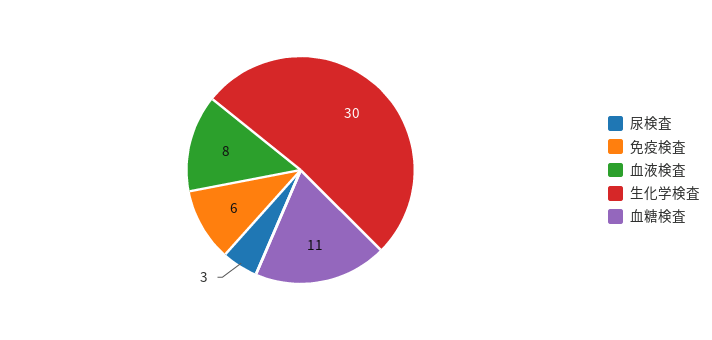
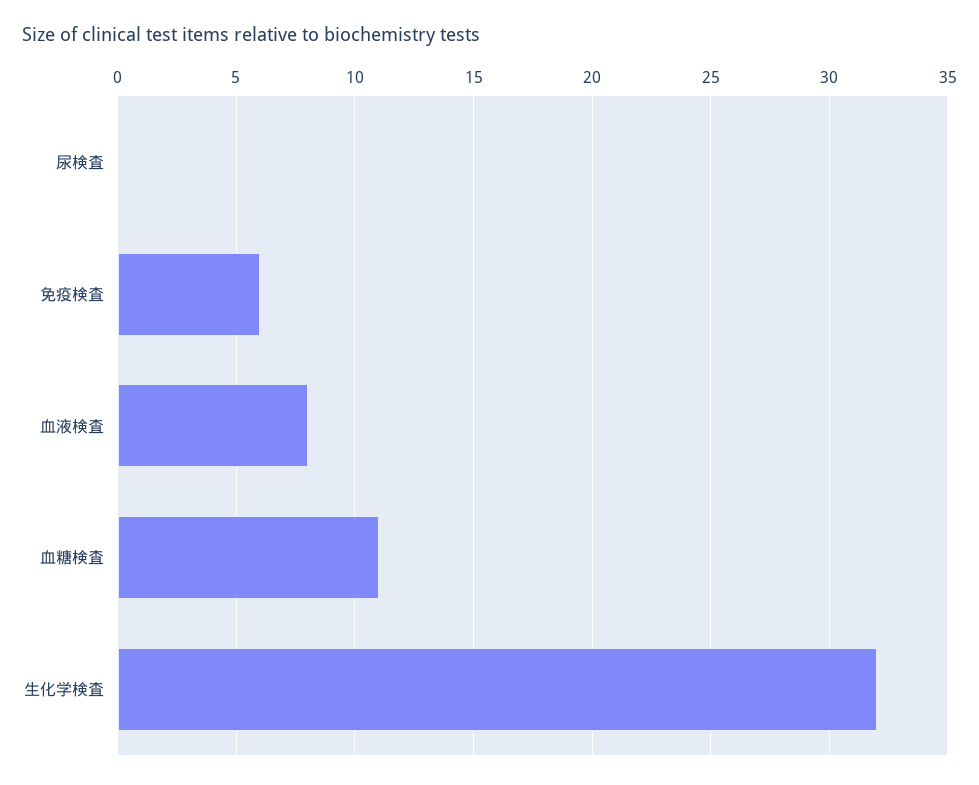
  {
-   "尿検査": 3,
+   "尿検査": 0,
    "免疫検査": 6,
    "血液検査": 8,
-   "生化学検査": 30,
+   "生化学検査": 32,
    "血糖検査": 11
  }

